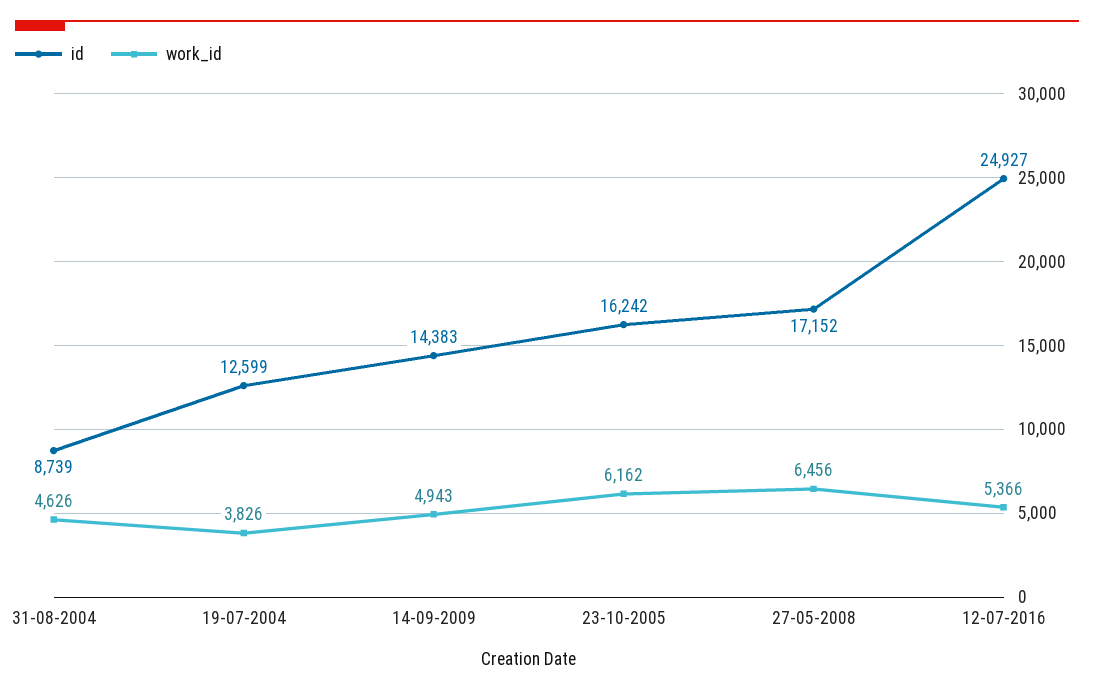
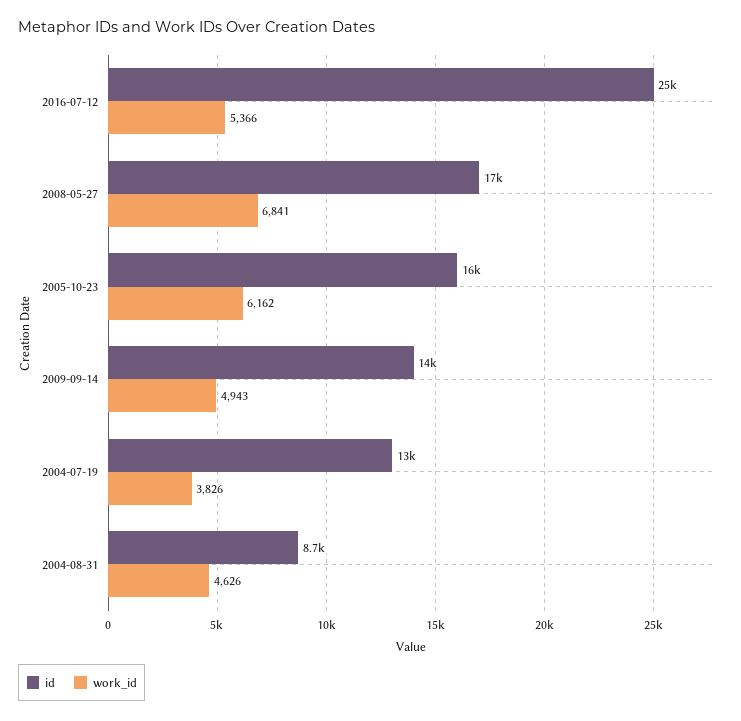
  {
    "id": {
      "31-08-2004": 8739,
      "19-07-2004": 12599,
      "14-09-2009": 14383,
      "23-10-2005": 16242,
      "27-05-2008": 17152,
      "12-07-2016": 24927
    },
    "work_id": {
      "31-08-2004": 4626,
      "19-07-2004": 3826,
      "14-09-2009": 4943,
      "23-10-2005": 6162,
-     "27-05-2008": 6456,
+     "27-05-2008": 6841,
      "12-07-2016": 5366
    }
  }

